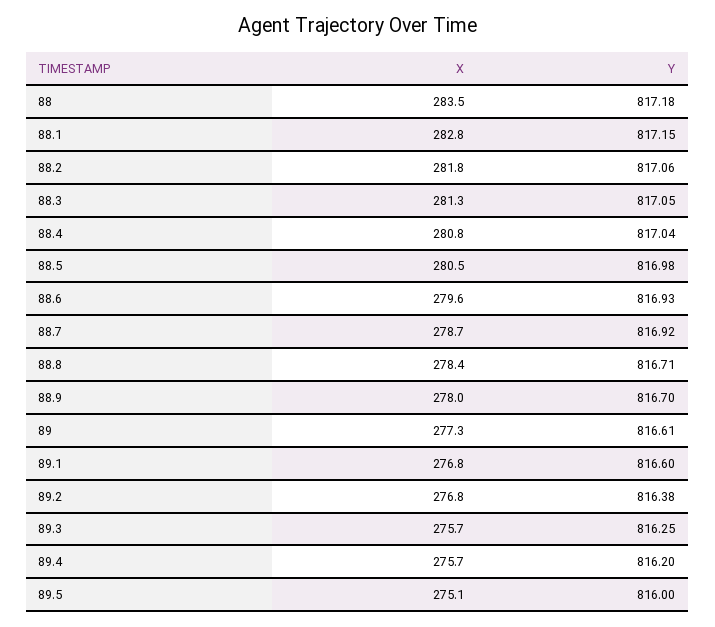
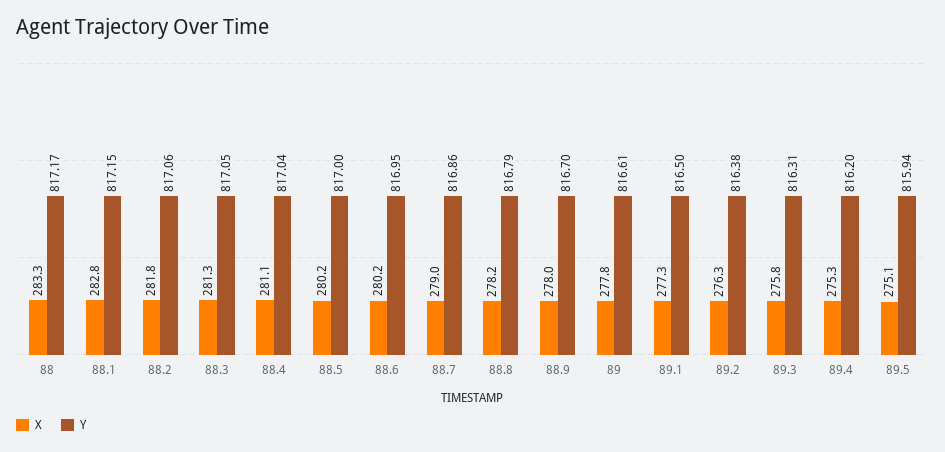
  {
    "X": {
-     "88": 283.5,
+     "88": 283.3,
      "88.1": 282.8,
      "88.2": 281.8,
      "88.3": 281.3,
-     "88.4": 280.8,
+     "88.4": 281.1,
-     "88.5": 280.5,
+     "88.5": 280.2,
-     "88.6": 279.6,
+     "88.6": 280.2,
-     "88.7": 278.7,
+     "88.7": 279,
-     "88.8": 278.4,
+     "88.8": 278.2,
      "88.9": 278,
-     "89": 277.3,
+     "89": 277.8,
-     "89.1": 276.8,
+     "89.1": 277.3,
-     "89.2": 276.8,
+     "89.2": 276.3,
-     "89.3": 275.7,
+     "89.3": 275.8,
-     "89.4": 275.7,
+     "89.4": 275.3,
      "89.5": 275.1
    },
    "Y": {
-     "88": 817.18,
+     "88": 817.17,
      "88.1": 817.15,
      "88.2": 817.06,
      "88.3": 817.05,
      "88.4": 817.04,
-     "88.5": 816.98,
+     "88.5": 817,
-     "88.6": 816.93,
+     "88.6": 816.95,
-     "88.7": 816.92,
+     "88.7": 816.86,
-     "88.8": 816.71,
+     "88.8": 816.79,
      "88.9": 816.7,
      "89": 816.61,
-     "89.1": 816.6,
+     "89.1": 816.5,
      "89.2": 816.38,
-     "89.3": 816.25,
+     "89.3": 816.31,
      "89.4": 816.2,
-     "89.5": 816
+     "89.5": 815.94
    }
  }

